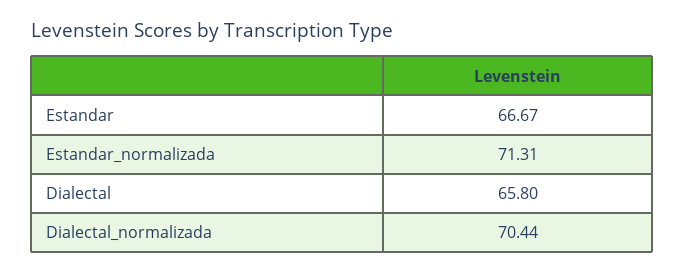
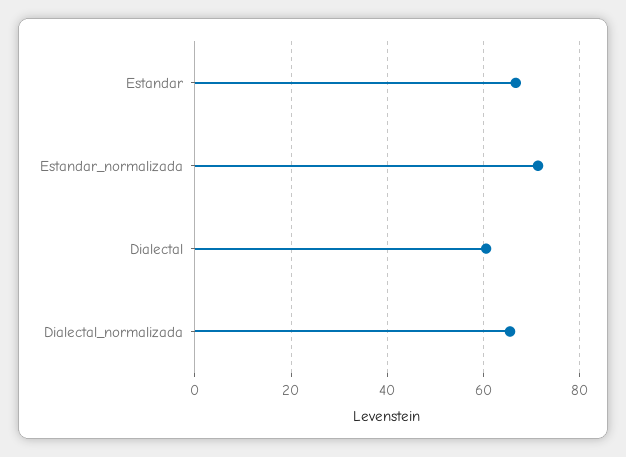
  {
    "Estandar": 66.67,
    "Estandar_normalizada": 71.31,
-   "Dialectal": 65.8,
+   "Dialectal": 60,
-   "Dialectal_normalizada": 70.44
+   "Dialectal_normalizada": 66
  }

